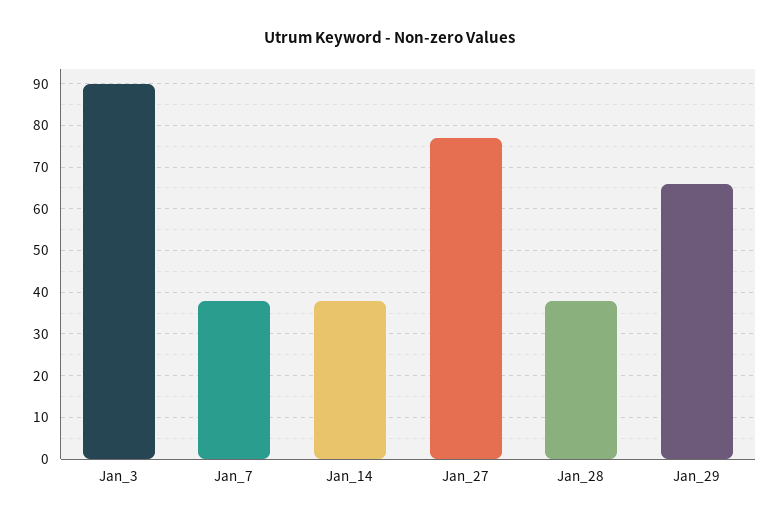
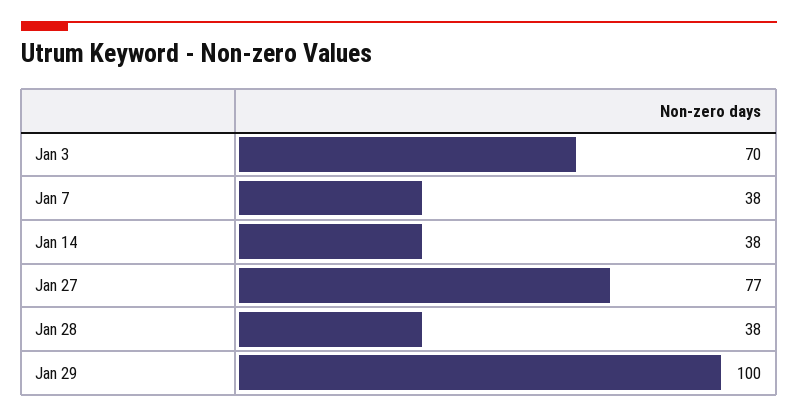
  {
-   "Jan_3": 90,
+   "Jan_3": 70,
    "Jan_7": 38,
    "Jan_14": 38,
    "Jan_27": 77,
    "Jan_28": 38,
-   "Jan_29": 65
+   "Jan_29": 100
  }

